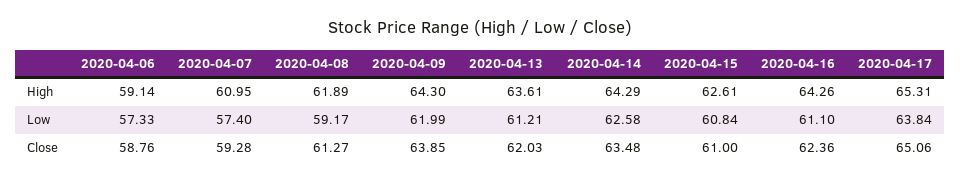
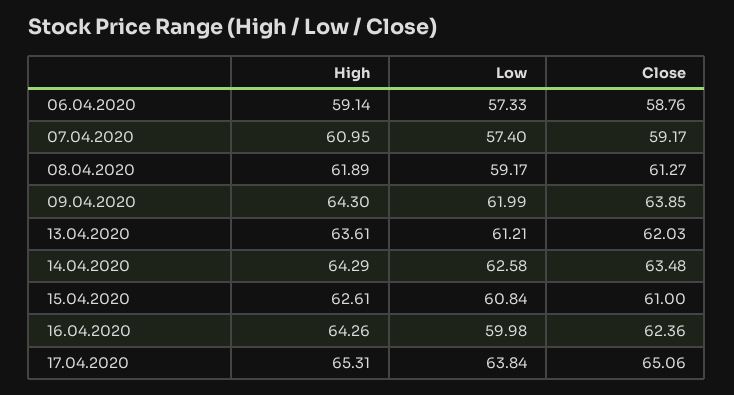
  {
    "2020-04-06": {
      "High": 59.14,
      "Low": 57.33,
      "Close": 58.76
    },
    "2020-04-07": {
      "High": 60.95,
      "Low": 57.4,
-     "Close": 59.28
+     "Close": 59.17
    },
    "2020-04-08": {
      "High": 61.89,
      "Low": 59.17,
      "Close": 61.27
    },
    "2020-04-09": {
      "High": 64.3,
      "Low": 61.99,
      "Close": 63.85
    },
    "2020-04-13": {
      "High": 63.61,
      "Low": 61.21,
      "Close": 62.03
    },
    "2020-04-14": {
      "High": 64.29,
      "Low": 62.58,
      "Close": 63.48
    },
    "2020-04-15": {
      "High": 62.61,
      "Low": 60.84,
      "Close": 61
    },
    "2020-04-16": {
      "High": 64.26,
-     "Low": 61.1,
+     "Low": 59.98,
      "Close": 62.36
    },
    "2020-04-17": {
      "High": 65.31,
      "Low": 63.84,
      "Close": 65.06
    }
  }

